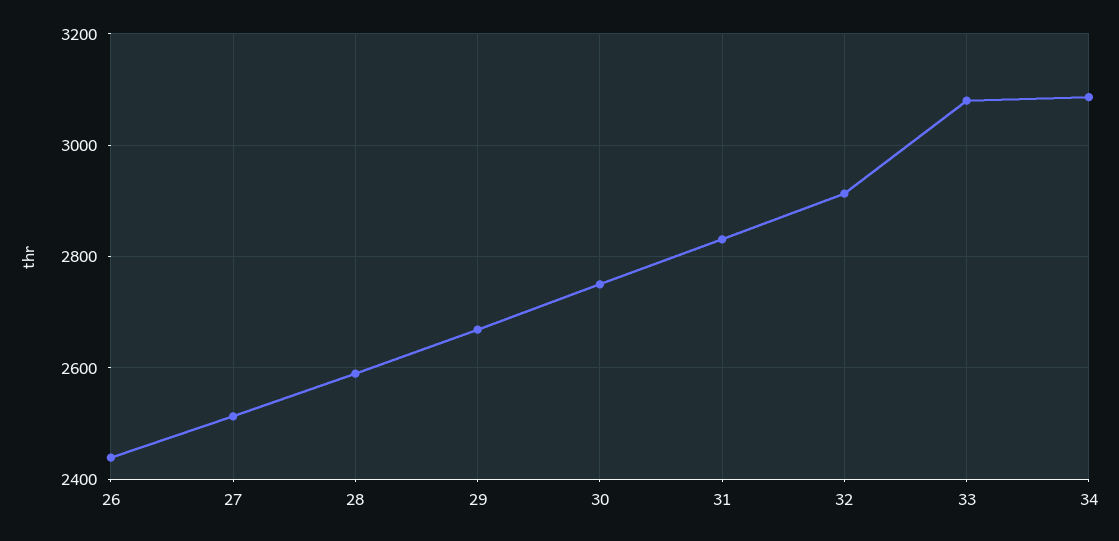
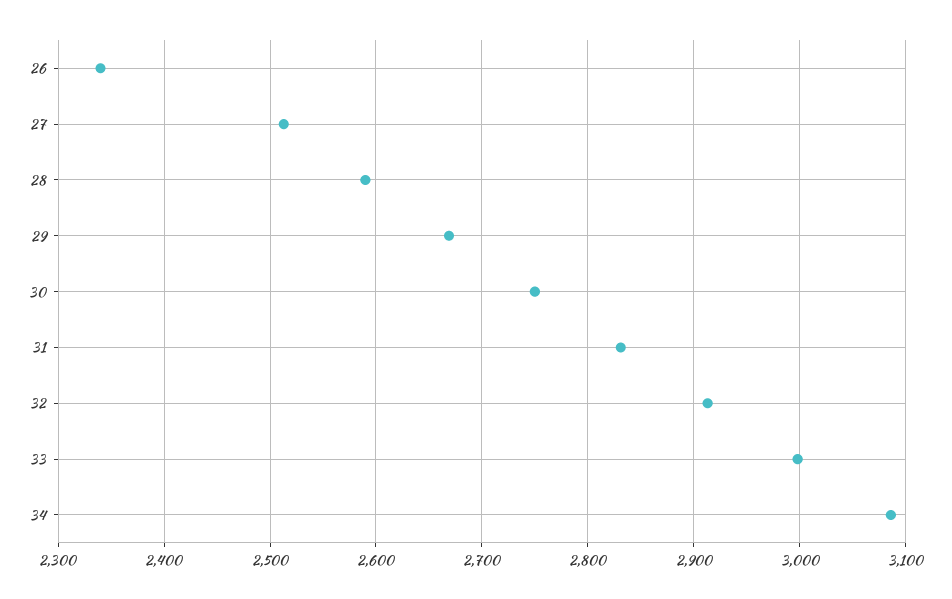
  {
-   "26": 2440,
+   "26": 2340,
    "27": 2510,
    "28": 2590,
    "29": 2670,
    "30": 2750,
    "31": 2830,
    "32": 2910,
-   "33": 3080,
+   "33": 3000,
    "34": 3090
  }

